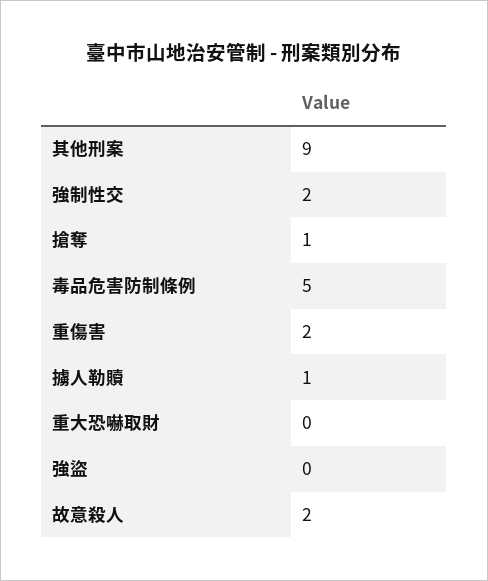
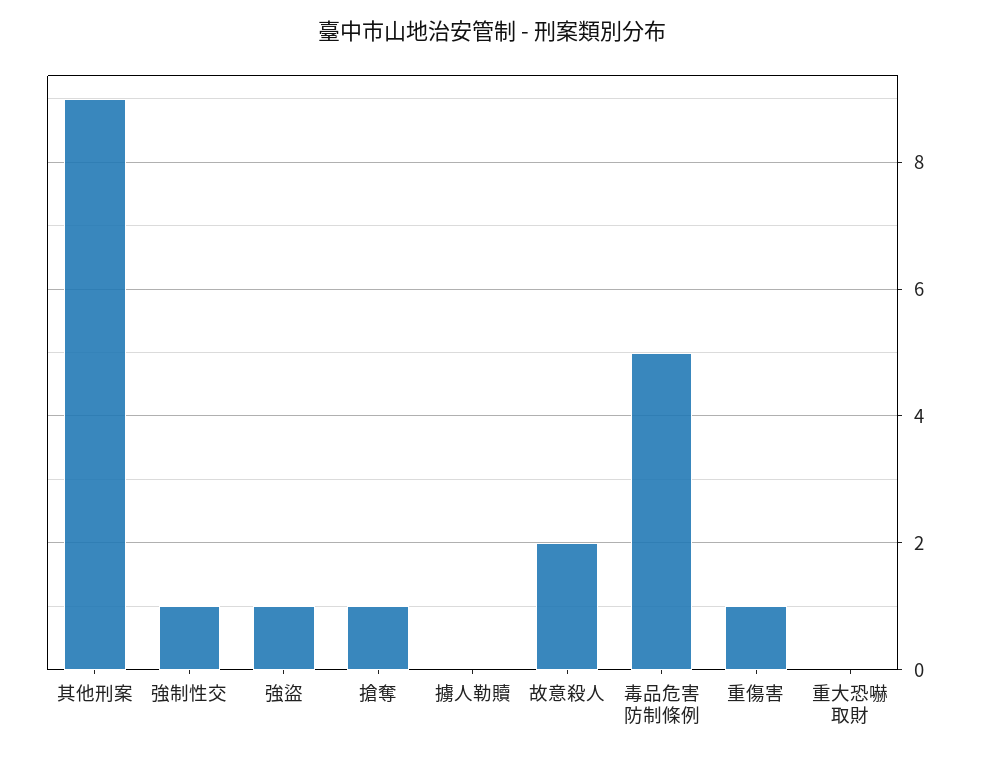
  {
    "其他刑案": 9,
-   "強制性交": 2,
+   "強制性交": 1,
    "搶奪": 1,
    "毒品危害防制條例": 5,
-   "重傷害": 2,
+   "重傷害": 1,
-   "擄人勒贖": 1,
+   "擄人勒贖": 0,
    "重大恐嚇取財": 0,
-   "強盜": 0,
+   "強盜": 1,
    "故意殺人": 2
  }

